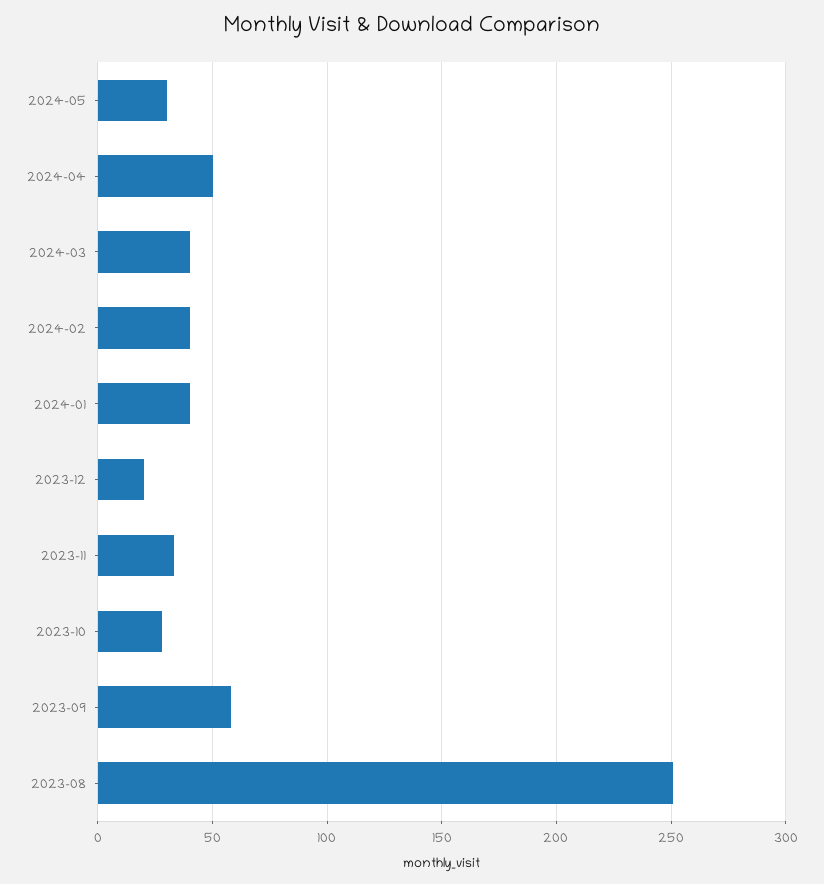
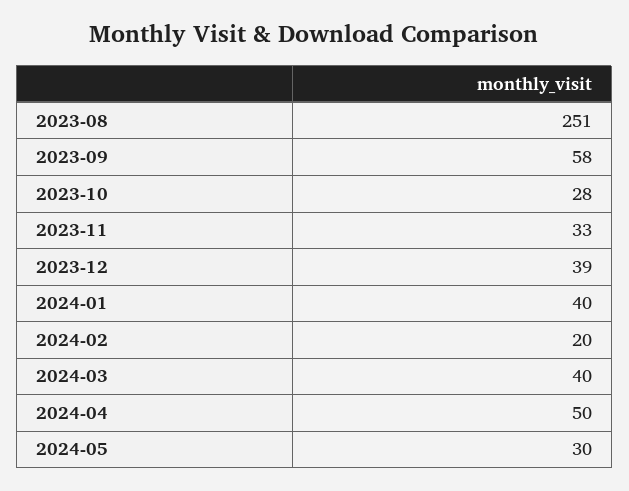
  {
    "2024-05": 30,
    "2024-04": 50,
    "2024-03": 40,
-   "2024-02": 40,
+   "2024-02": 20,
    "2024-01": 40,
-   "2023-12": 20,
+   "2023-12": 39,
    "2023-11": 33,
    "2023-10": 28,
    "2023-09": 58,
    "2023-08": 251
  }

